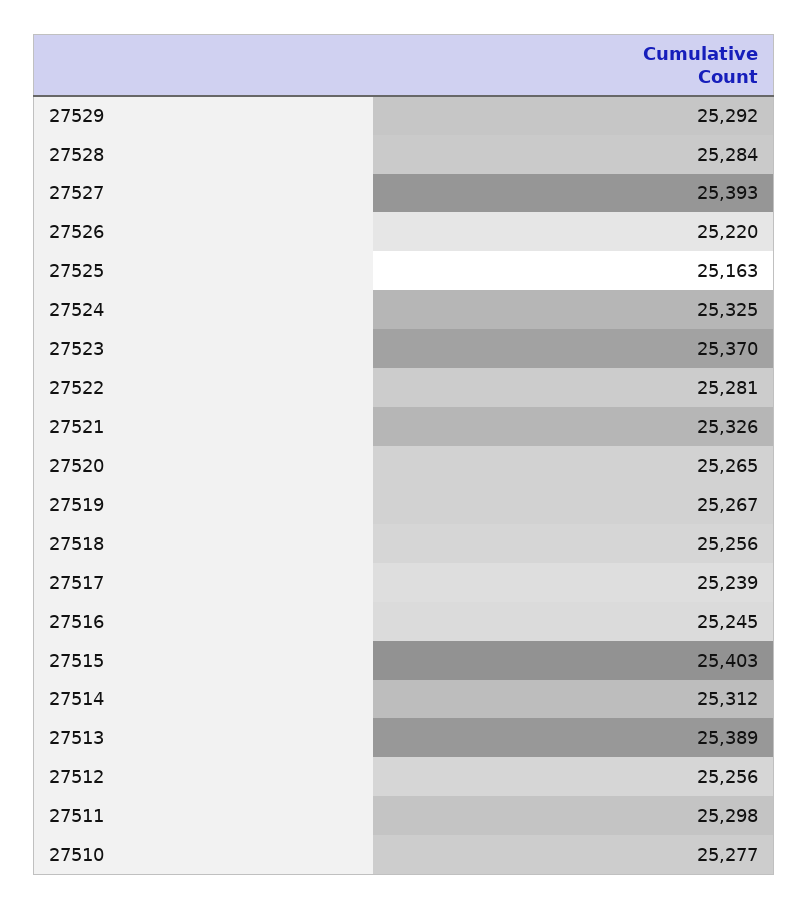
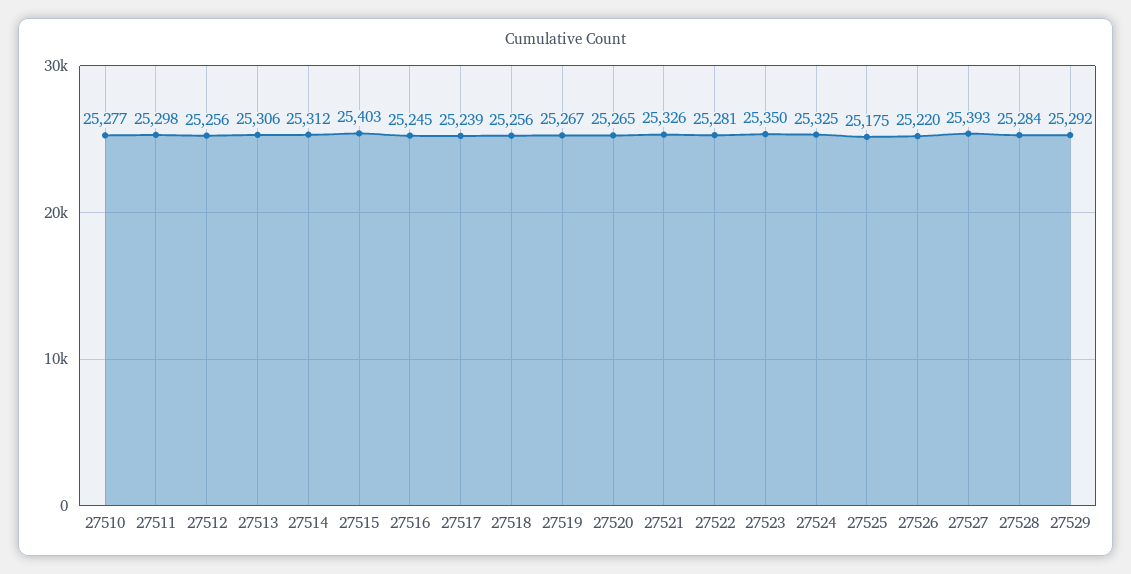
  {
    "27529": 25292,
    "27528": 25284,
    "27527": 25393,
    "27526": 25220,
-   "27525": 25163,
+   "27525": 25175,
    "27524": 25325,
-   "27523": 25370,
+   "27523": 25350,
    "27522": 25281,
    "27521": 25326,
    "27520": 25265,
    "27519": 25267,
    "27518": 25256,
    "27517": 25239,
    "27516": 25245,
    "27515": 25403,
    "27514": 25312,
-   "27513": 25389,
+   "27513": 25306,
    "27512": 25256,
    "27511": 25298,
    "27510": 25277
  }

